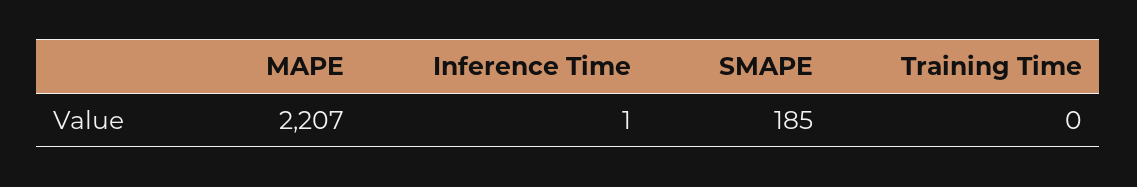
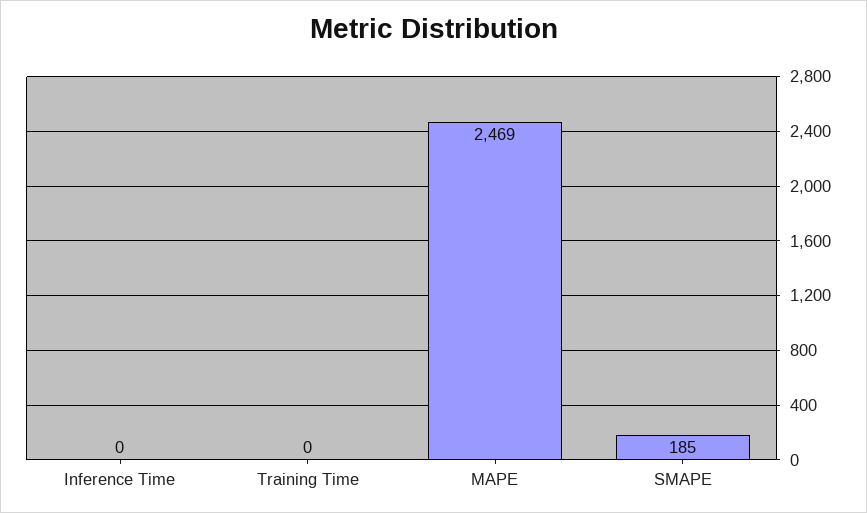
  {
-   "MAPE": 2207,
+   "MAPE": 2469,
-   "Inference Time": 1,
+   "Inference Time": 0,
    "SMAPE": 185,
    "Training Time": 0
  }

